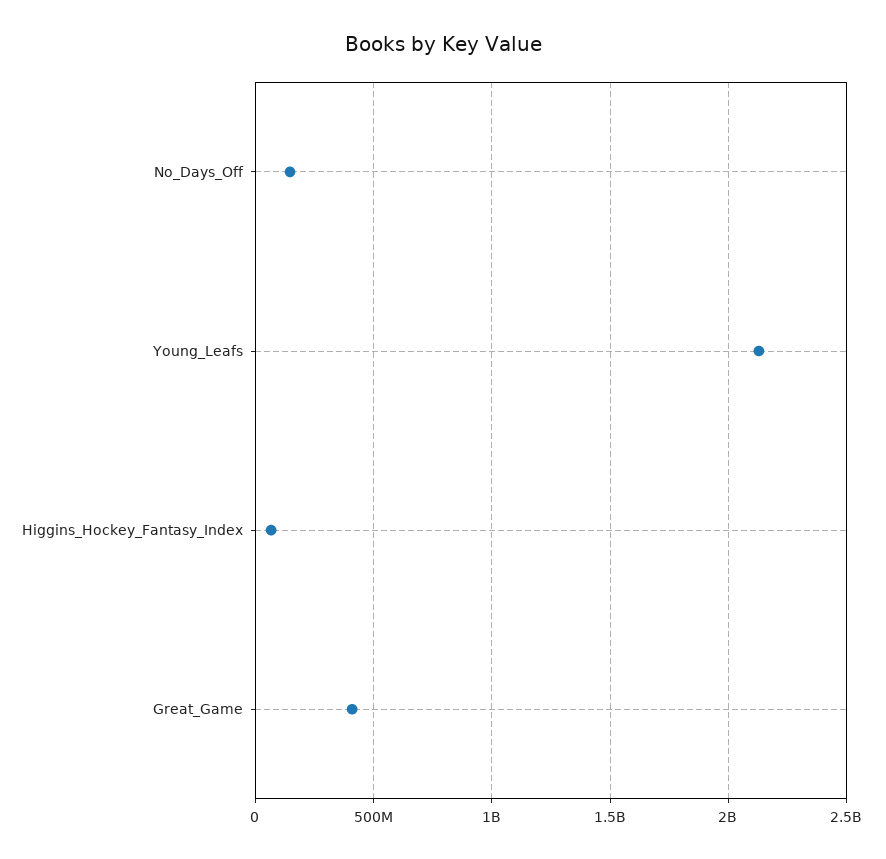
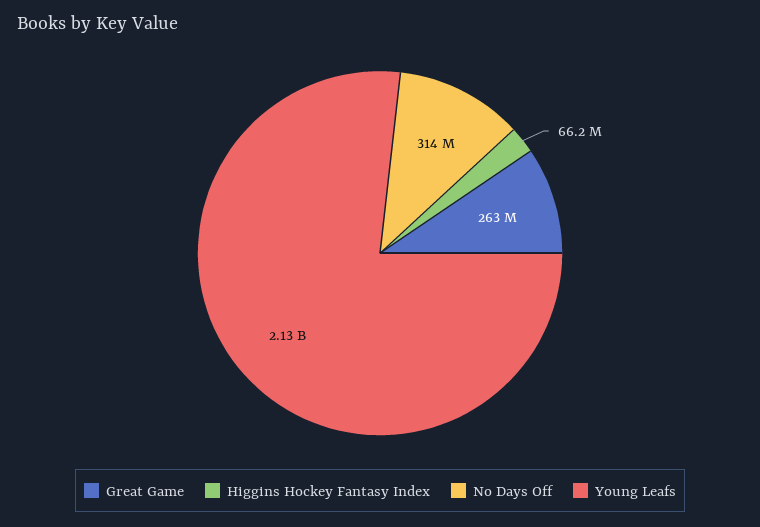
  {
-   "No_Days_Off": 150000000,
+   "No_Days_Off": 314000000,
    "Young_Leafs": 2130000000,
    "Higgins_Hockey_Fantasy_Index": 66200000,
-   "Great_Game": 400000000
+   "Great_Game": 263000000
  }

